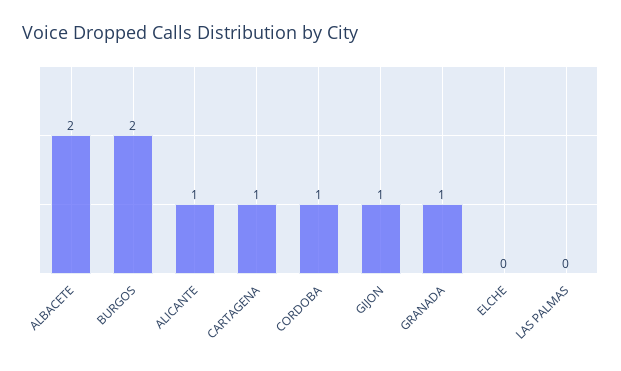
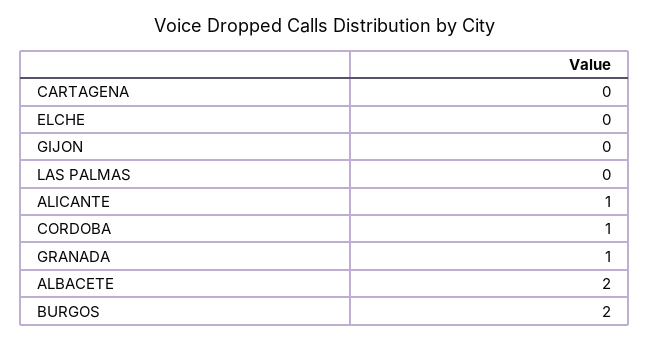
  {
    "ALBACETE": 2,
    "BURGOS": 2,
    "ALICANTE": 1,
-   "CARTAGENA": 1,
+   "CARTAGENA": 0,
    "CORDOBA": 1,
-   "GIJON": 1,
+   "GIJON": 0,
    "GRANADA": 1,
    "ELCHE": 0,
    "LAS PALMAS": 0
  }

